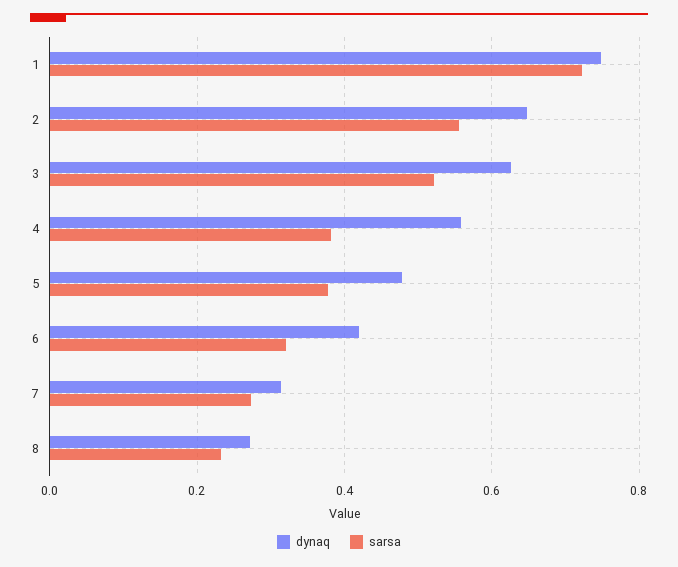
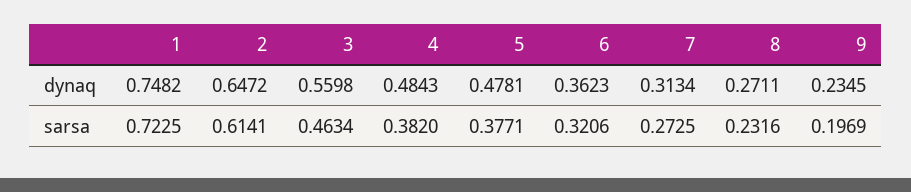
  {
    "dynaq": {
      "1": 0.7482,
      "2": 0.6472,
-     "3": 0.62,
+     "3": 0.5598,
-     "4": 0.56,
+     "4": 0.4843,
      "5": 0.4781,
-     "6": 0.42,
+     "6": 0.3623,
      "7": 0.3134,
-     "8": 0.2711
+     "8": 0.2711,
+     "9": 0.2345
    },
    "sarsa": {
      "1": 0.7225,
-     "2": 0.56,
+     "2": 0.6141,
-     "3": 0.52,
+     "3": 0.4634,
      "4": 0.382,
      "5": 0.3771,
      "6": 0.3206,
      "7": 0.2725,
-     "8": 0.2316
+     "8": 0.2316,
+     "9": 0.1969
    }
  }

